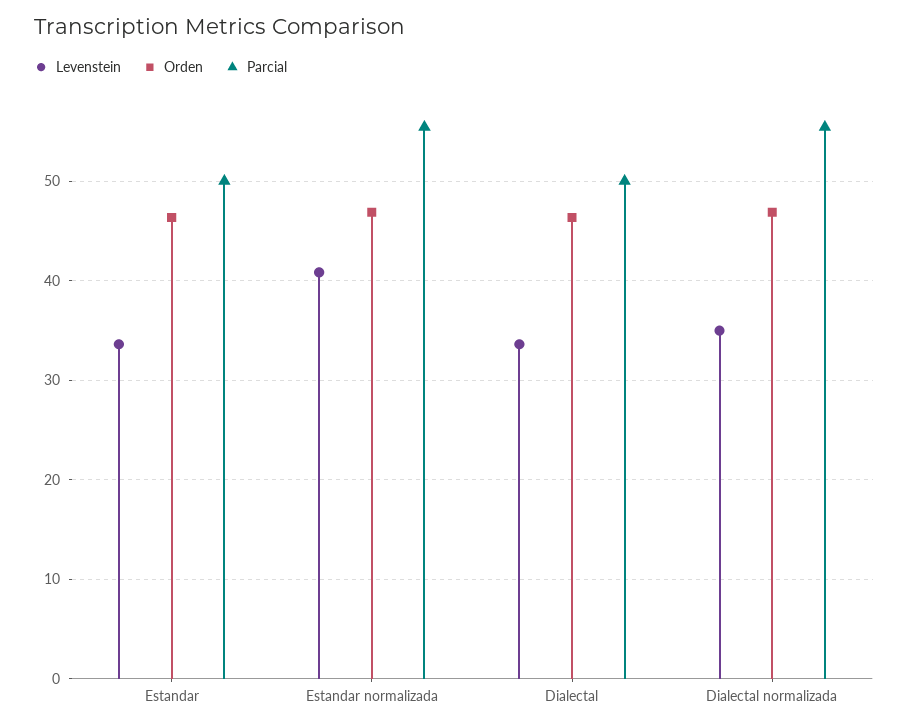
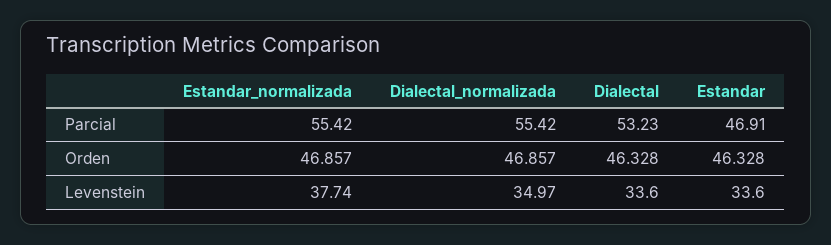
  {
    "Levenstein": {
      "Estandar": 33.6,
-     "Estandar normalizada": 41,
+     "Estandar normalizada": 37.74,
      "Dialectal": 33.6,
      "Dialectal normalizada": 34.97
    },
    "Orden": {
      "Estandar": 46.328,
      "Estandar normalizada": 46.857,
      "Dialectal": 46.328,
      "Dialectal normalizada": 46.857
    },
    "Parcial": {
-     "Estandar": 50,
+     "Estandar": 46.91,
      "Estandar normalizada": 55.42,
-     "Dialectal": 50,
+     "Dialectal": 53.23,
      "Dialectal normalizada": 55.42
    }
  }

